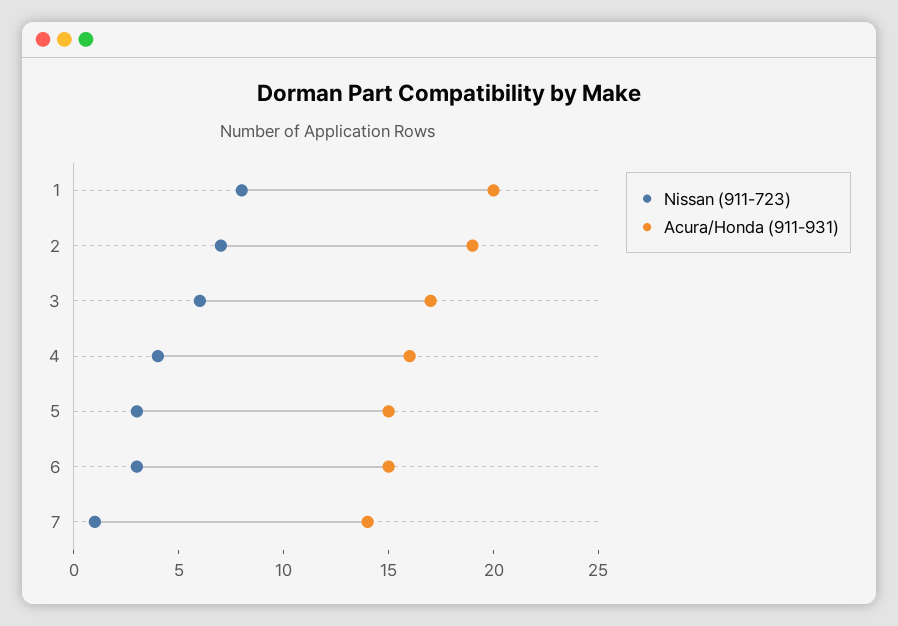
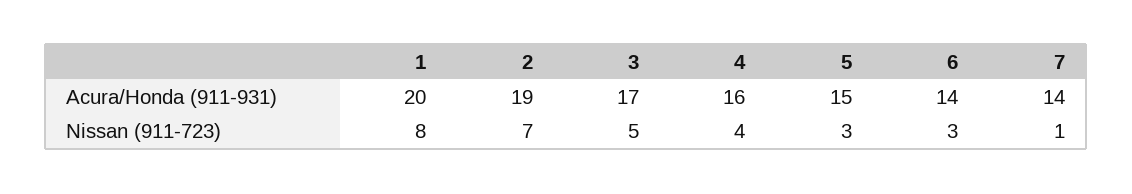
  {
    "Nissan (911-723)": {
      "1": 8,
      "2": 7,
-     "3": 6,
+     "3": 5,
      "4": 4,
      "5": 3,
      "6": 3,
      "7": 1
    },
    "Acura/Honda (911-931)": {
      "1": 20,
      "2": 19,
      "3": 17,
      "4": 16,
      "5": 15,
-     "6": 15,
+     "6": 14,
      "7": 14
    }
  }

